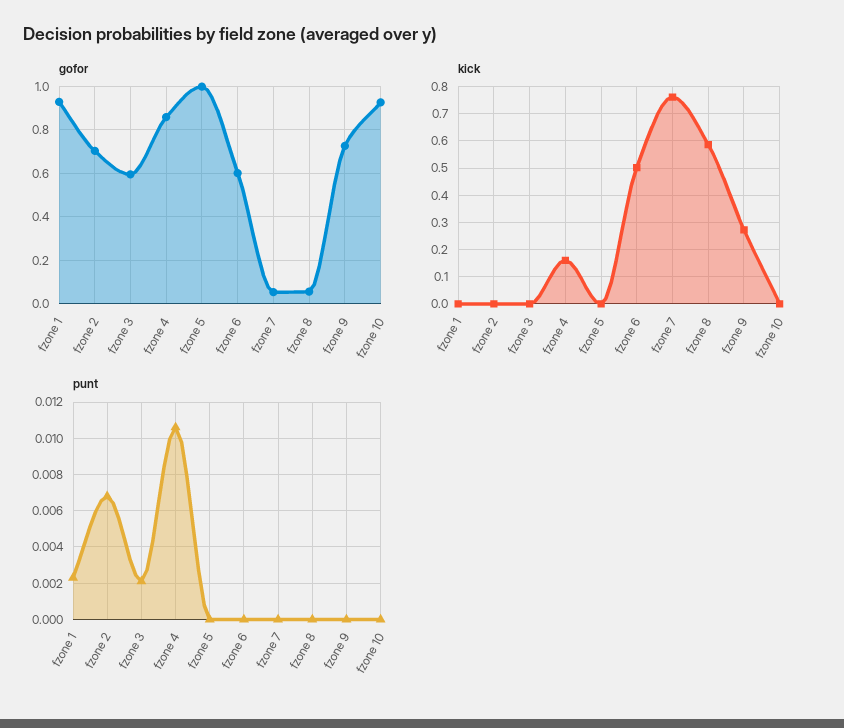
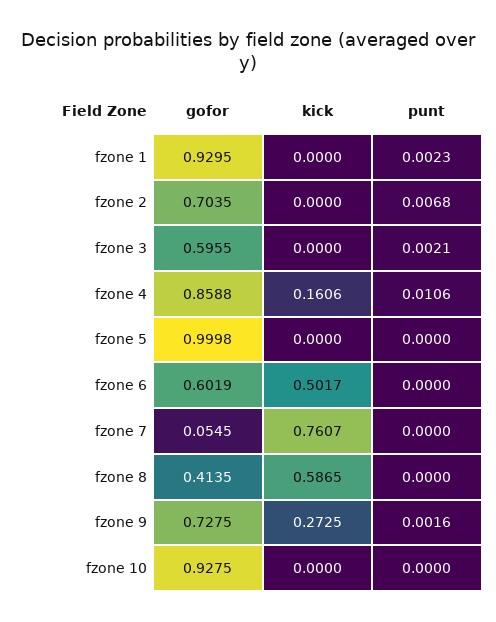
  {
    "gofor": {
      "fzone 1": 0.9295,
      "fzone 2": 0.7035,
      "fzone 3": 0.5955,
      "fzone 4": 0.8588,
      "fzone 5": 0.9998,
      "fzone 6": 0.6019,
      "fzone 7": 0.0545,
-     "fzone 8": 0.05,
+     "fzone 8": 0.4135,
      "fzone 9": 0.7275,
      "fzone 10": 0.9275
    },
    "kick": {
      "fzone 1": 0,
      "fzone 2": 0,
      "fzone 3": 0,
      "fzone 4": 0.1606,
      "fzone 5": 0,
      "fzone 6": 0.5017,
      "fzone 7": 0.7607,
      "fzone 8": 0.5865,
      "fzone 9": 0.2725,
      "fzone 10": 0
    },
    "punt": {
      "fzone 1": 0.0023,
      "fzone 2": 0.0068,
      "fzone 3": 0.0021,
      "fzone 4": 0.0106,
      "fzone 5": 0,
      "fzone 6": 0,
      "fzone 7": 0,
      "fzone 8": 0,
-     "fzone 9": 0,
+     "fzone 9": 0.0016,
      "fzone 10": 0
    }
  }

